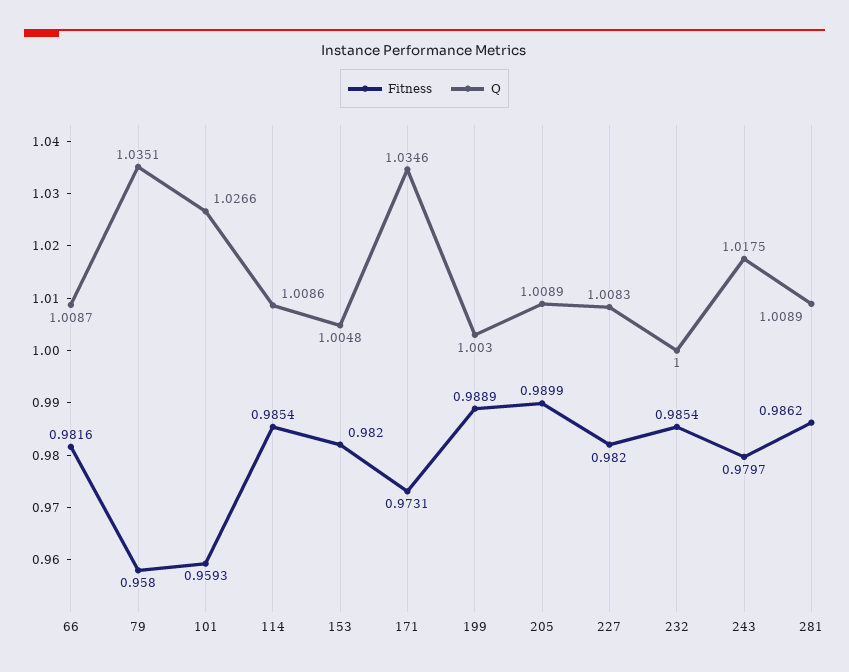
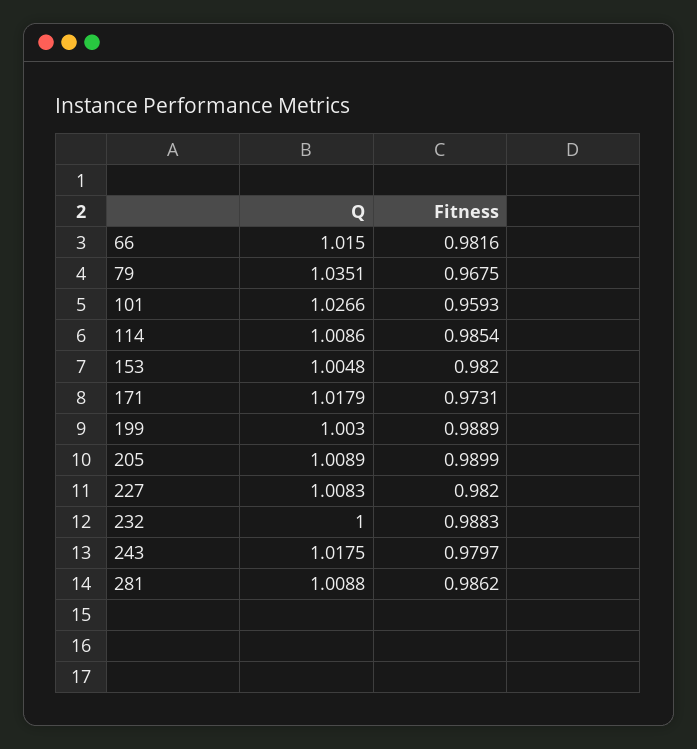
  {
    "Fitness": {
      "66": 0.9816,
-     "79": 0.958,
+     "79": 0.9675,
      "101": 0.9593,
      "114": 0.9854,
      "153": 0.982,
      "171": 0.9731,
      "199": 0.9889,
      "205": 0.9899,
      "227": 0.982,
-     "232": 0.9854,
+     "232": 0.9883,
      "243": 0.9797,
      "281": 0.9862
    },
    "Q": {
-     "66": 1.0087,
+     "66": 1.015,
      "79": 1.0351,
      "101": 1.0266,
      "114": 1.0086,
      "153": 1.0048,
-     "171": 1.0346,
+     "171": 1.0179,
      "199": 1.003,
      "205": 1.0089,
      "227": 1.0083,
      "232": 1,
      "243": 1.0175,
-     "281": 1.0089
+     "281": 1.0088
    }
  }

